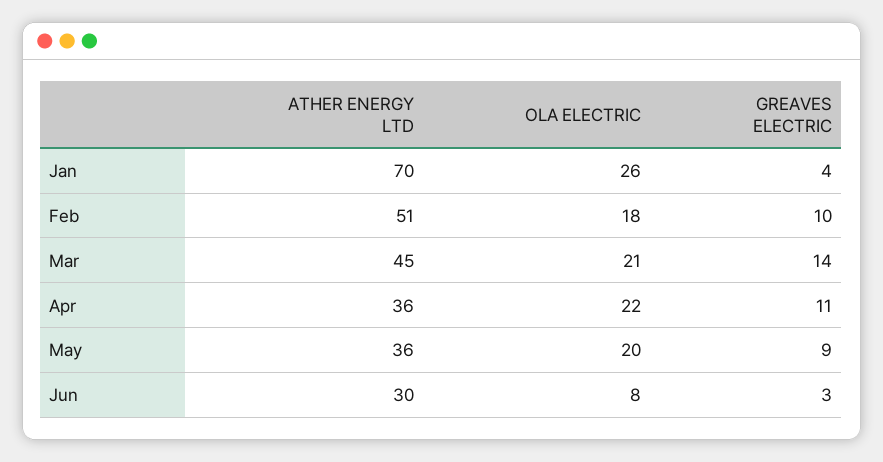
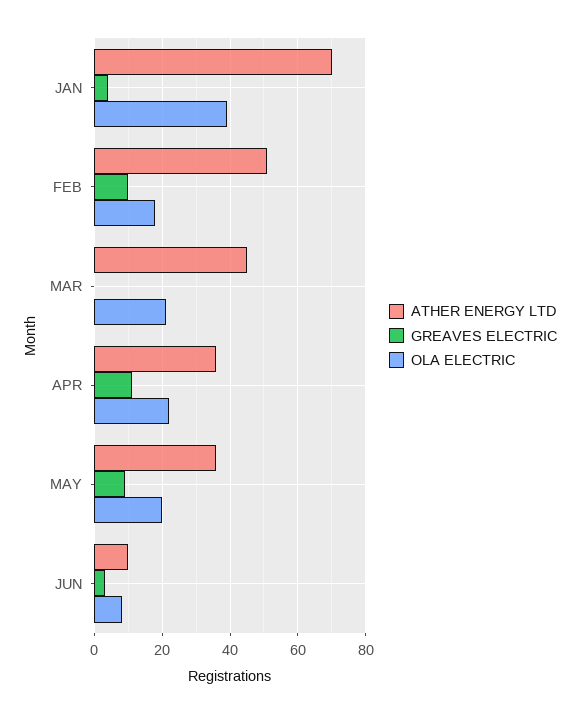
  {
    "ATHER ENERGY LTD": {
      "Jan": 70,
      "Feb": 51,
      "Mar": 45,
      "Apr": 36,
      "May": 36,
-     "Jun": 30
+     "Jun": 10
    },
    "OLA ELECTRIC": {
-     "Jan": 26,
+     "Jan": 40,
      "Feb": 18,
      "Mar": 21,
      "Apr": 22,
      "May": 20,
      "Jun": 8
    },
    "GREAVES ELECTRIC": {
      "Jan": 4,
      "Feb": 10,
-     "Mar": 14,
+     "Mar": 0,
      "Apr": 11,
      "May": 9,
      "Jun": 3
    }
  }

